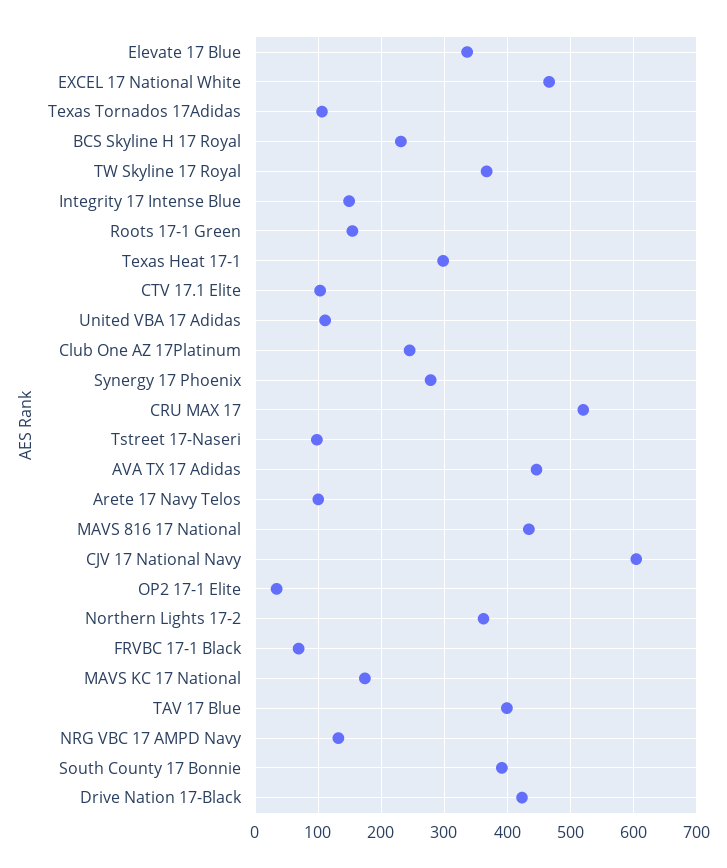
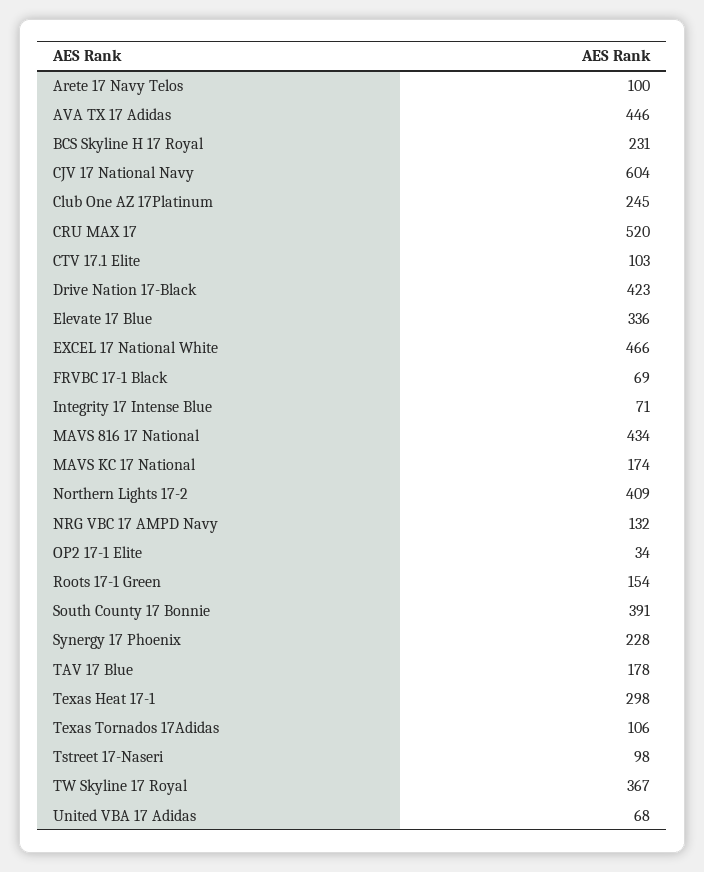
  {
    "Elevate 17 Blue": 336,
    "EXCEL 17 National White": 466,
    "Texas Tornados 17Adidas": 106,
    "BCS Skyline H 17 Royal": 231,
    "TW Skyline 17 Royal": 367,
-   "Integrity 17 Intense Blue": 150,
+   "Integrity 17 Intense Blue": 71,
    "Roots 17-1 Green": 154,
    "Texas Heat 17-1": 298,
    "CTV 17.1 Elite": 103,
-   "United VBA 17 Adidas": 110,
+   "United VBA 17 Adidas": 68,
    "Club One AZ 17Platinum": 245,
-   "Synergy 17 Phoenix": 280,
+   "Synergy 17 Phoenix": 228,
    "CRU MAX 17": 520,
    "Tstreet 17-Naseri": 98,
    "AVA TX 17 Adidas": 446,
    "Arete 17 Navy Telos": 100,
    "MAVS 816 17 National": 434,
    "CJV 17 National Navy": 604,
    "OP2 17-1 Elite": 34,
-   "Northern Lights 17-2": 360,
+   "Northern Lights 17-2": 409,
    "FRVBC 17-1 Black": 69,
    "MAVS KC 17 National": 174,
-   "TAV 17 Blue": 400,
+   "TAV 17 Blue": 178,
    "NRG VBC 17 AMPD Navy": 132,
    "South County 17 Bonnie": 391,
    "Drive Nation 17-Black": 423
  }

